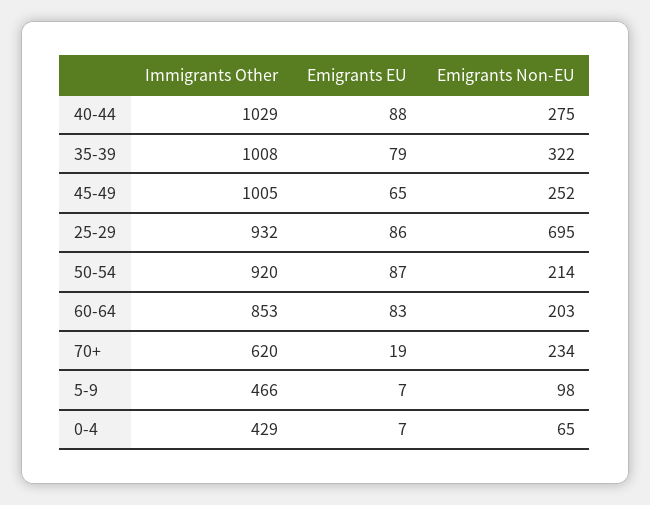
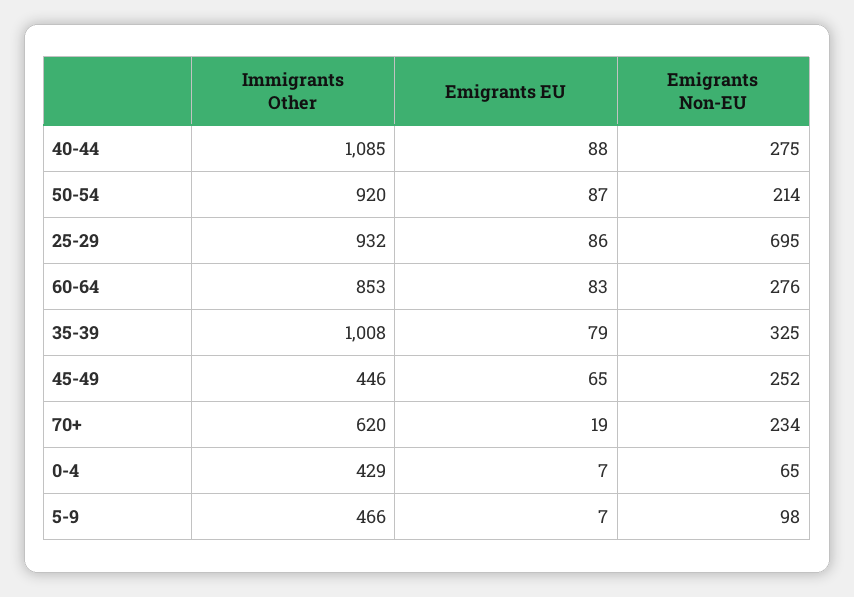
  {
    "Immigrants Other": {
-     "40-44": 1029,
+     "40-44": 1085,
      "35-39": 1008,
-     "45-49": 1005,
+     "45-49": 446,
      "25-29": 932,
      "50-54": 920,
      "60-64": 853,
      "70+": 620,
      "5-9": 466,
      "0-4": 429
    },
    "Emigrants EU": {
      "40-44": 88,
      "35-39": 79,
      "45-49": 65,
      "25-29": 86,
      "50-54": 87,
      "60-64": 83,
      "70+": 19,
      "5-9": 7,
      "0-4": 7
    },
    "Emigrants Non-EU": {
      "40-44": 275,
-     "35-39": 322,
+     "35-39": 325,
      "45-49": 252,
      "25-29": 695,
      "50-54": 214,
-     "60-64": 203,
+     "60-64": 276,
      "70+": 234,
      "5-9": 98,
      "0-4": 65
    }
  }

